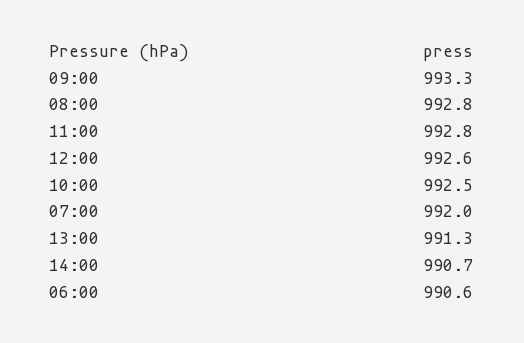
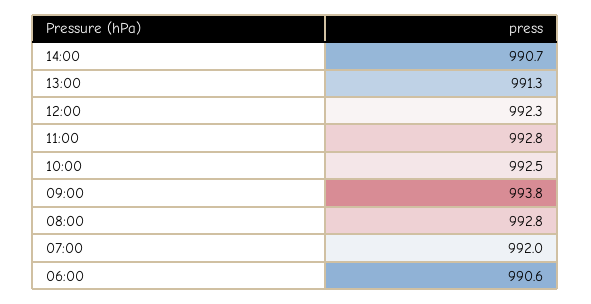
  {
-   "09:00": 993.3,
+   "09:00": 993.8,
    "08:00": 992.8,
    "11:00": 992.8,
-   "12:00": 992.6,
+   "12:00": 992.3,
    "10:00": 992.5,
    "07:00": 992,
    "13:00": 991.3,
    "14:00": 990.7,
    "06:00": 990.6
  }

